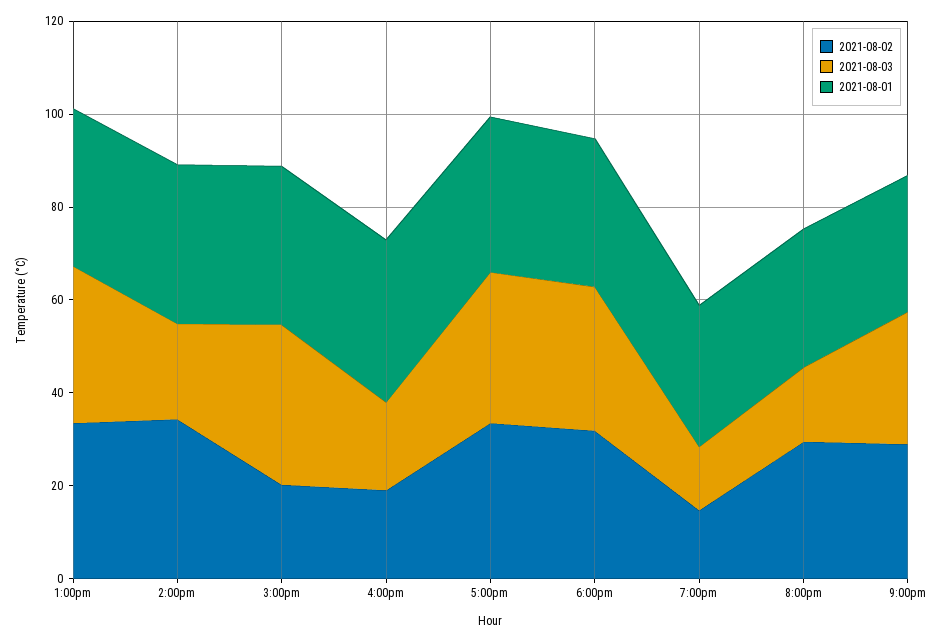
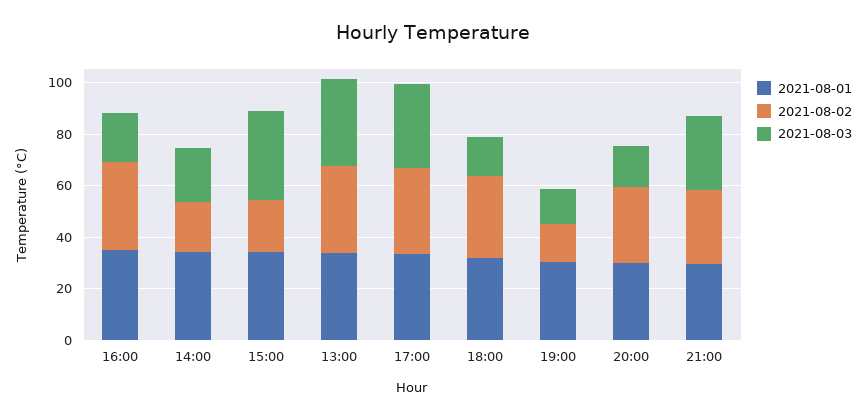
  {
    "2021-08-02": {
      "1:00pm": 35,
-     "2:00pm": 35,
+     "2:00pm": 20,
      "3:00pm": 20,
-     "4:00pm": 20,
+     "4:00pm": 35,
      "5:00pm": 35,
      "6:00pm": 30,
      "7:00pm": 15,
      "8:00pm": 30,
      "9:00pm": 30
    },
    "2021-08-03": {
      "1:00pm": 35,
      "2:00pm": 20,
      "3:00pm": 35,
      "4:00pm": 20,
      "5:00pm": 35,
-     "6:00pm": 30,
+     "6:00pm": 15,
      "7:00pm": 15,
      "8:00pm": 15,
      "9:00pm": 30
    },
    "2021-08-01": {
      "1:00pm": 35,
      "2:00pm": 35,
      "3:00pm": 35,
      "4:00pm": 35,
      "5:00pm": 35,
      "6:00pm": 30,
      "7:00pm": 30,
      "8:00pm": 30,
      "9:00pm": 30
    }
  }

